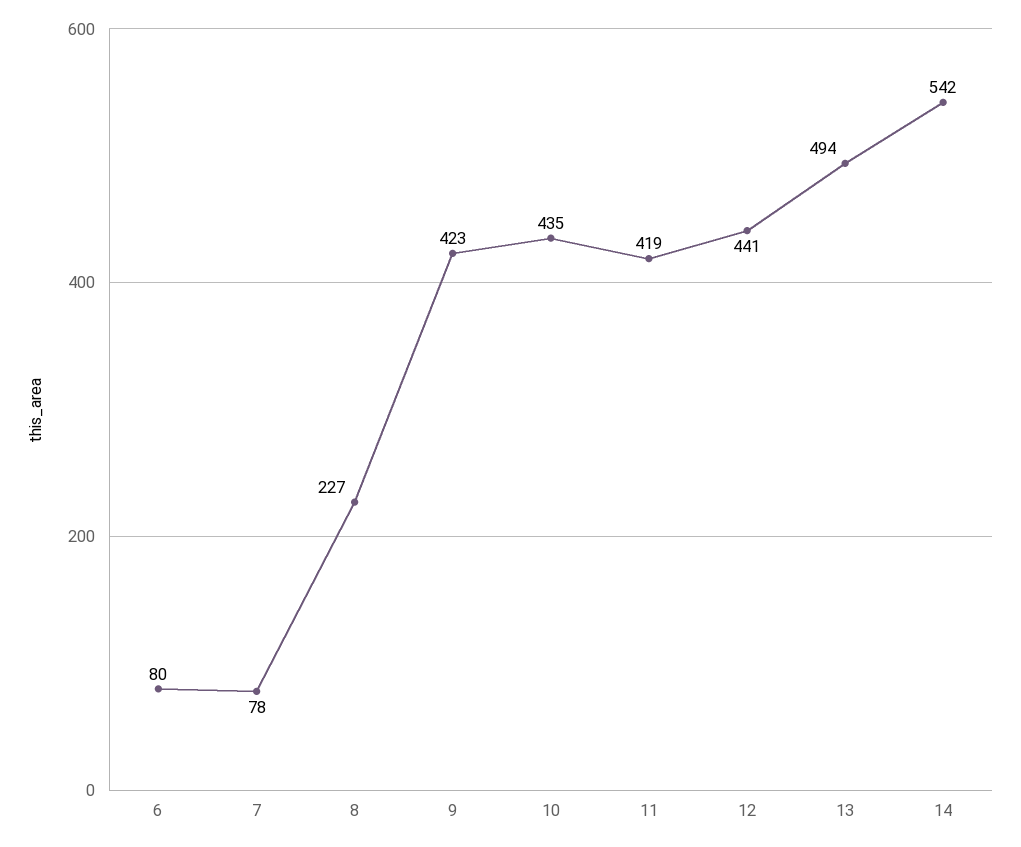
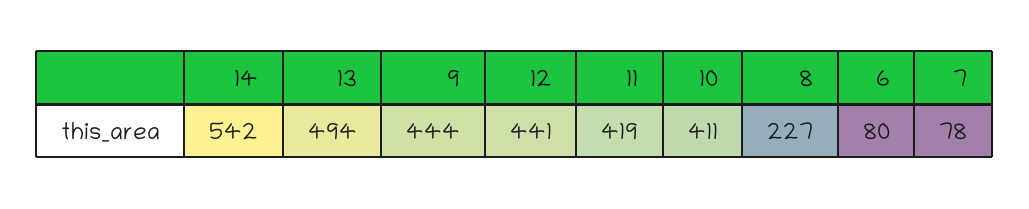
  {
    "6": 80,
    "7": 78,
    "8": 227,
-   "9": 423,
+   "9": 444,
-   "10": 435,
+   "10": 411,
    "11": 419,
    "12": 441,
    "13": 494,
    "14": 542
  }

